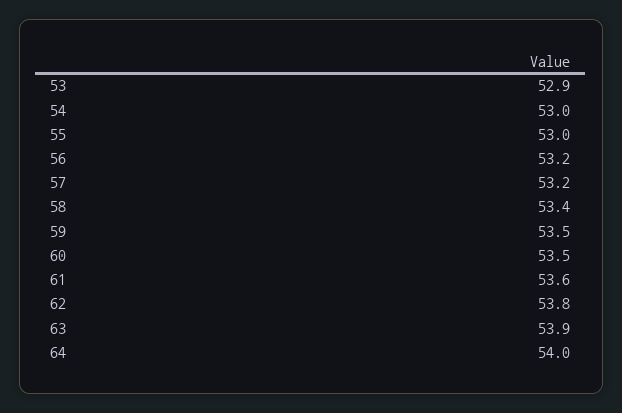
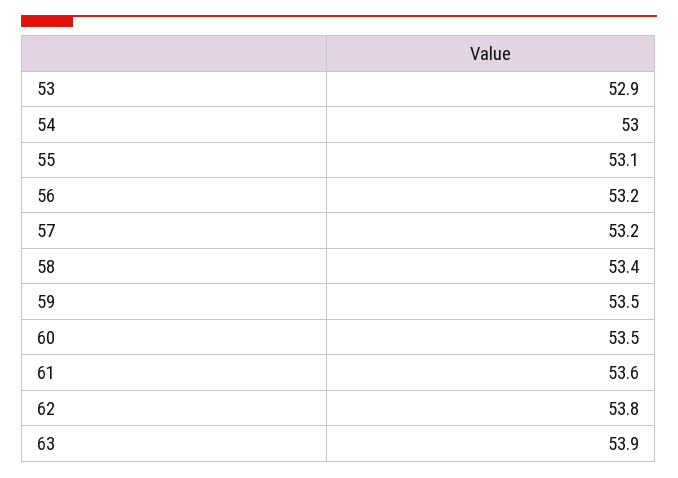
  {
    "53": 52.9,
    "54": 53,
-   "55": 53,
+   "55": 53.1,
    "56": 53.2,
    "57": 53.2,
    "58": 53.4,
    "59": 53.5,
    "60": 53.5,
    "61": 53.6,
    "62": 53.8,
-   "63": 53.9,
+   "63": 53.9
-   "64": 54
  }

